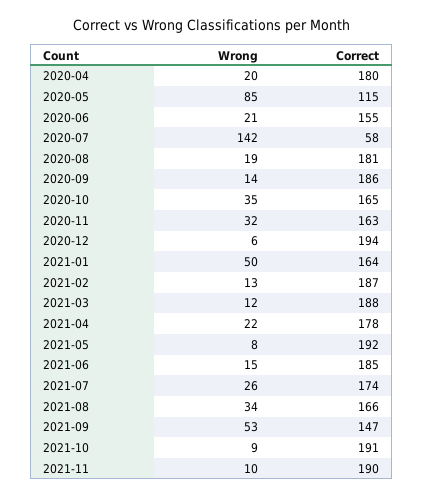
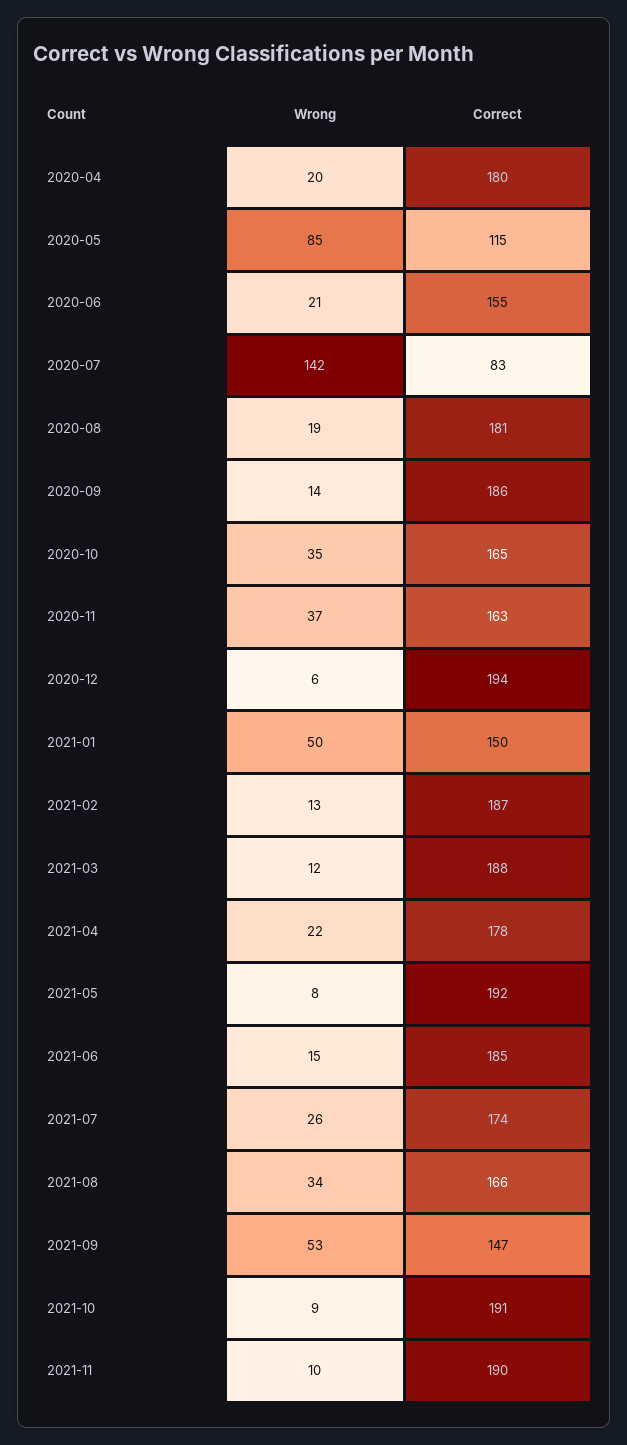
  {
    "Wrong": {
      "2020-04": 20,
      "2020-05": 85,
      "2020-06": 21,
      "2020-07": 142,
      "2020-08": 19,
      "2020-09": 14,
      "2020-10": 35,
-     "2020-11": 32,
+     "2020-11": 37,
      "2020-12": 6,
      "2021-01": 50,
      "2021-02": 13,
      "2021-03": 12,
      "2021-04": 22,
      "2021-05": 8,
      "2021-06": 15,
      "2021-07": 26,
      "2021-08": 34,
      "2021-09": 53,
      "2021-10": 9,
      "2021-11": 10
    },
    "Correct": {
      "2020-04": 180,
      "2020-05": 115,
      "2020-06": 155,
-     "2020-07": 58,
+     "2020-07": 83,
      "2020-08": 181,
      "2020-09": 186,
      "2020-10": 165,
      "2020-11": 163,
      "2020-12": 194,
-     "2021-01": 164,
+     "2021-01": 150,
      "2021-02": 187,
      "2021-03": 188,
      "2021-04": 178,
      "2021-05": 192,
      "2021-06": 185,
      "2021-07": 174,
      "2021-08": 166,
      "2021-09": 147,
      "2021-10": 191,
      "2021-11": 190
    }
  }

